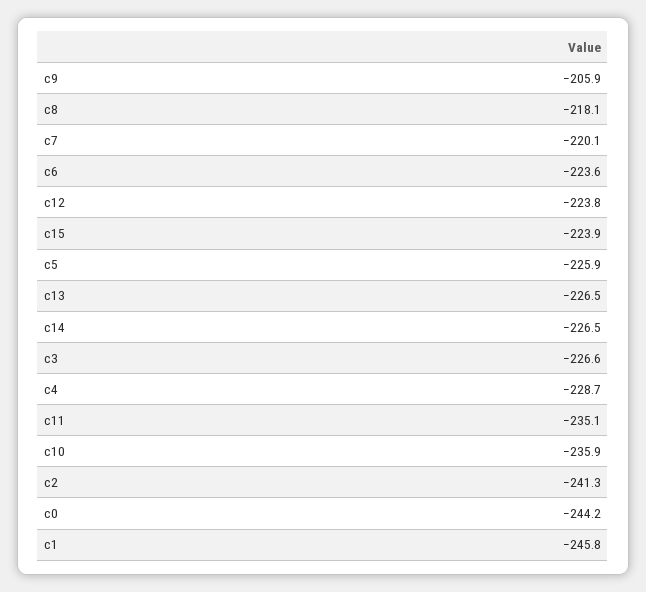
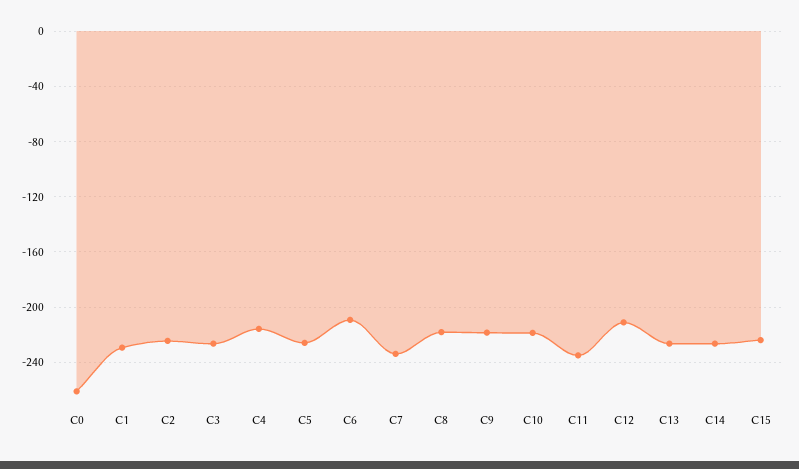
  {
-   "c9": -205.9,
+   "c9": -220,
    "c8": -218.1,
-   "c7": -220.1,
+   "c7": -235,
-   "c6": -223.6,
+   "c6": -210,
-   "c12": -223.8,
+   "c12": -210,
    "c15": -223.9,
    "c5": -225.9,
    "c13": -226.5,
    "c14": -226.5,
    "c3": -226.6,
-   "c4": -228.7,
+   "c4": -215,
    "c11": -235.1,
-   "c10": -235.9,
+   "c10": -220,
-   "c2": -241.3,
+   "c2": -225,
-   "c0": -244.2,
+   "c0": -260,
-   "c1": -245.8
+   "c1": -230
  }

